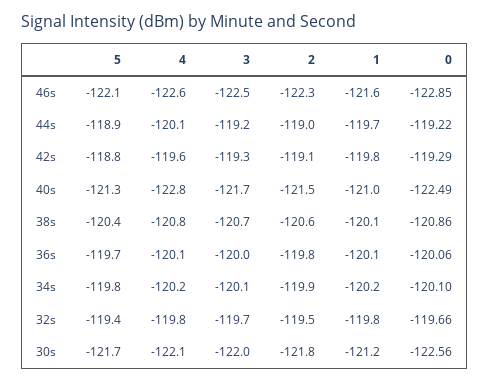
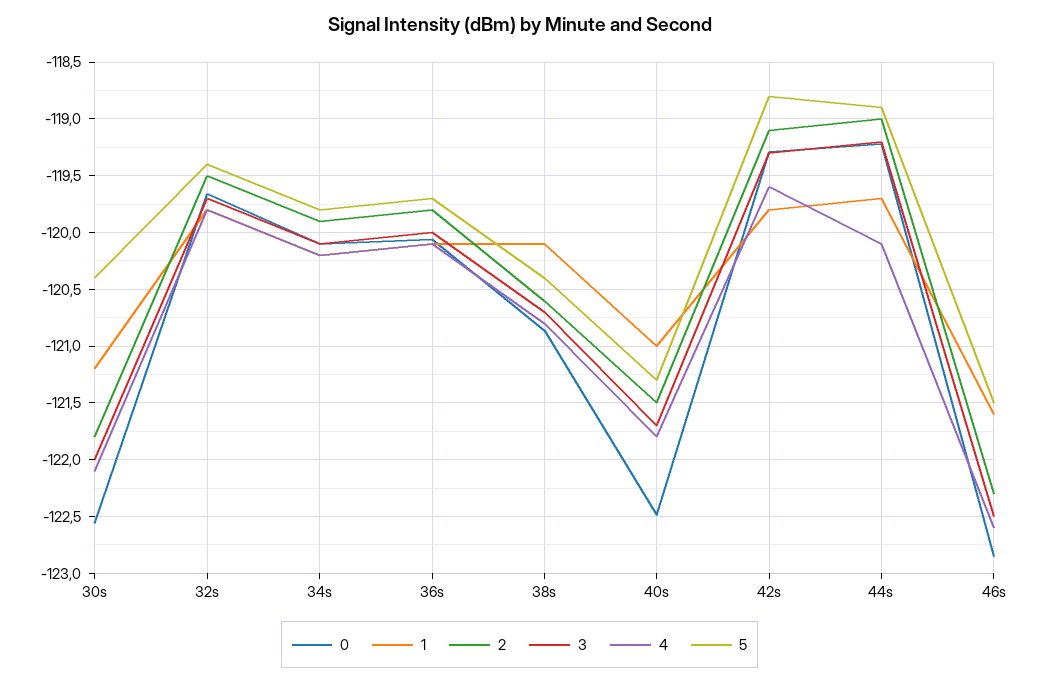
  {
    "5": {
-     "46s": -122.1,
+     "46s": -121.5,
      "44s": -118.9,
      "42s": -118.8,
      "40s": -121.3,
      "38s": -120.4,
      "36s": -119.7,
      "34s": -119.8,
      "32s": -119.4,
-     "30s": -121.7
+     "30s": -120.4
    },
    "4": {
      "46s": -122.6,
      "44s": -120.1,
      "42s": -119.6,
-     "40s": -122.8,
+     "40s": -121.8,
      "38s": -120.8,
      "36s": -120.1,
      "34s": -120.2,
      "32s": -119.8,
      "30s": -122.1
    },
    "3": {
      "46s": -122.5,
      "44s": -119.2,
      "42s": -119.3,
      "40s": -121.7,
      "38s": -120.7,
      "36s": -120,
      "34s": -120.1,
      "32s": -119.7,
      "30s": -122
    },
    "2": {
      "46s": -122.3,
      "44s": -119,
      "42s": -119.1,
      "40s": -121.5,
      "38s": -120.6,
      "36s": -119.8,
      "34s": -119.9,
      "32s": -119.5,
      "30s": -121.8
    },
    "1": {
      "46s": -121.6,
      "44s": -119.7,
      "42s": -119.8,
      "40s": -121,
      "38s": -120.1,
      "36s": -120.1,
      "34s": -120.2,
      "32s": -119.8,
      "30s": -121.2
    },
    "0": {
      "46s": -122.85,
      "44s": -119.22,
      "42s": -119.29,
      "40s": -122.49,
      "38s": -120.86,
      "36s": -120.06,
      "34s": -120.1,
      "32s": -119.66,
      "30s": -122.56
    }
  }

